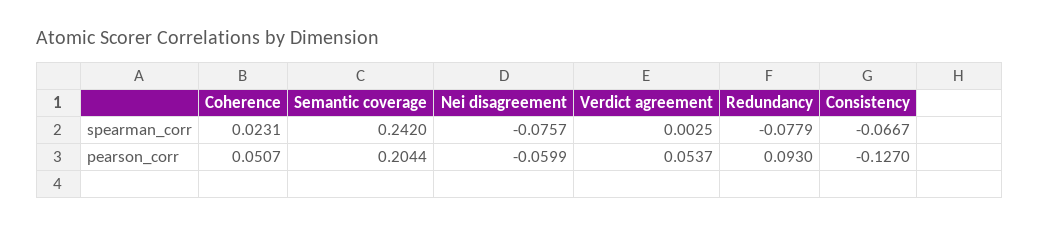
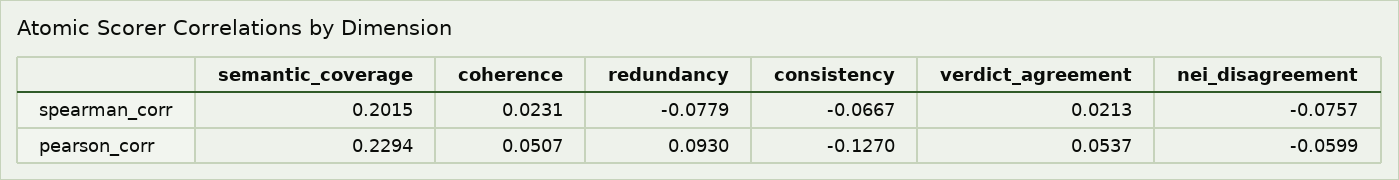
  {
    "Coherence": {
      "spearman_corr": 0.0231,
      "pearson_corr": 0.0507
    },
    "Semantic coverage": {
-     "spearman_corr": 0.242,
+     "spearman_corr": 0.2015,
-     "pearson_corr": 0.2044
+     "pearson_corr": 0.2294
    },
    "Nei disagreement": {
      "spearman_corr": -0.0757,
      "pearson_corr": -0.0599
    },
    "Verdict agreement": {
-     "spearman_corr": 0.0025,
+     "spearman_corr": 0.0213,
      "pearson_corr": 0.0537
    },
    "Redundancy": {
      "spearman_corr": -0.0779,
      "pearson_corr": 0.093
    },
    "Consistency": {
      "spearman_corr": -0.0667,
      "pearson_corr": -0.127
    }
  }

